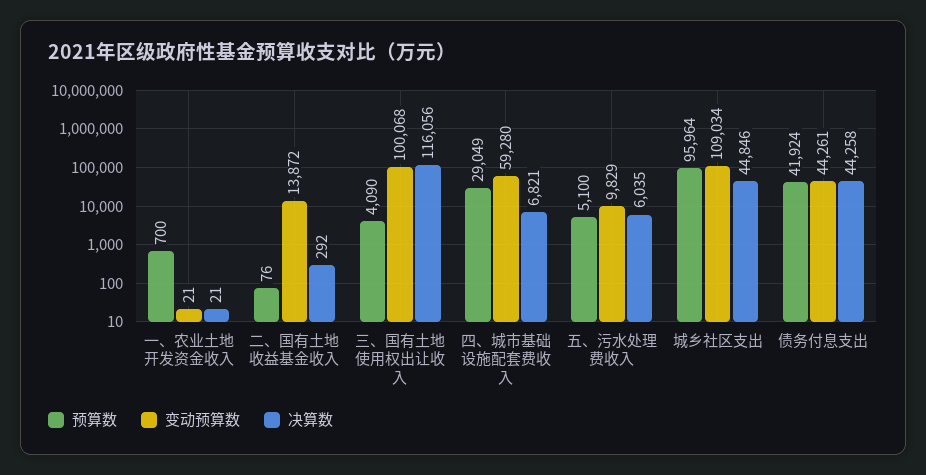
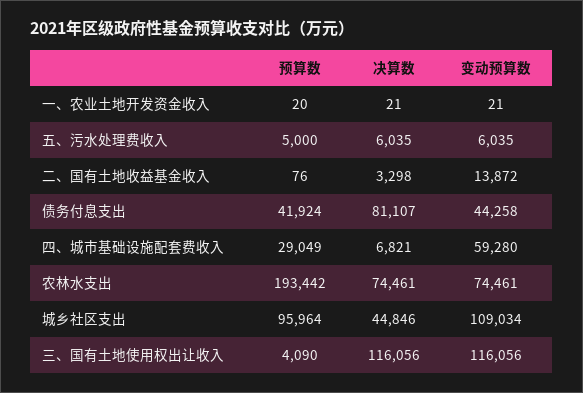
  {
    "预算数": {
-     "一、农业土地开发资金收入": 700,
+     "一、农业土地开发资金收入": 20,
      "二、国有土地收益基金收入": 76,
      "三、国有土地使用权出让收入": 4090,
      "四、城市基础设施配套费收入": 29049,
-     "五、污水处理费收入": 5100,
+     "五、污水处理费收入": 5000,
      "城乡社区支出": 95964,
-     "债务付息支出": 41924
+     "债务付息支出": 41924,
+     "农林水支出": 193442
    },
    "变动预算数": {
      "一、农业土地开发资金收入": 21,
      "二、国有土地收益基金收入": 13872,
-     "三、国有土地使用权出让收入": 100068,
+     "三、国有土地使用权出让收入": 116056,
      "四、城市基础设施配套费收入": 59280,
-     "五、污水处理费收入": 9829,
+     "五、污水处理费收入": 6035,
      "城乡社区支出": 109034,
-     "债务付息支出": 44261
+     "债务付息支出": 44258,
+     "农林水支出": 74461
    },
    "决算数": {
      "一、农业土地开发资金收入": 21,
-     "二、国有土地收益基金收入": 292,
+     "二、国有土地收益基金收入": 3298,
      "三、国有土地使用权出让收入": 116056,
      "四、城市基础设施配套费收入": 6821,
      "五、污水处理费收入": 6035,
      "城乡社区支出": 44846,
-     "债务付息支出": 44258
+     "债务付息支出": 81107,
+     "农林水支出": 74461
    }
  }

